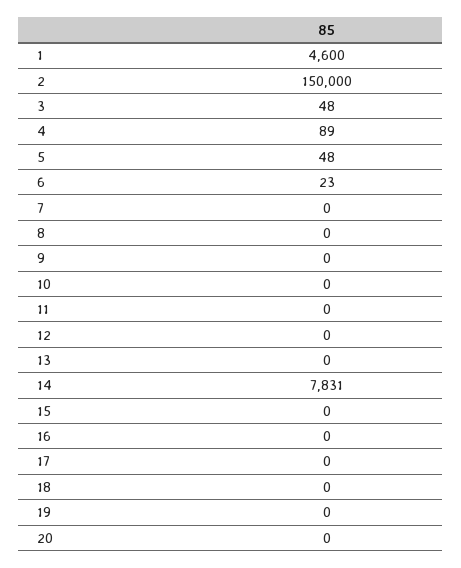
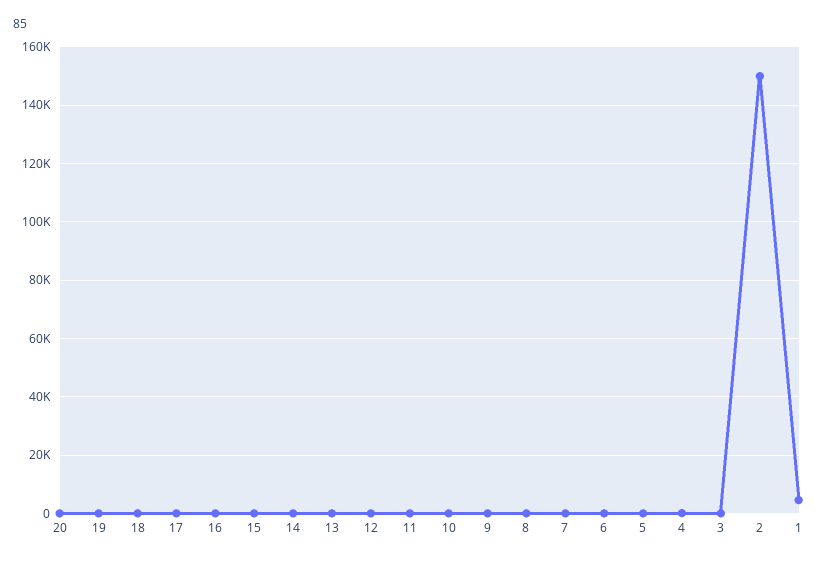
  {
    "1": 4600,
    "2": 150000,
    "3": 48,
    "4": 89,
    "5": 48,
    "6": 23,
    "7": 0,
    "8": 0,
    "9": 0,
    "10": 0,
    "11": 0,
    "12": 0,
    "13": 0,
-   "14": 7831,
+   "14": 0,
    "15": 0,
    "16": 0,
    "17": 0,
    "18": 0,
    "19": 0,
    "20": 0
  }

